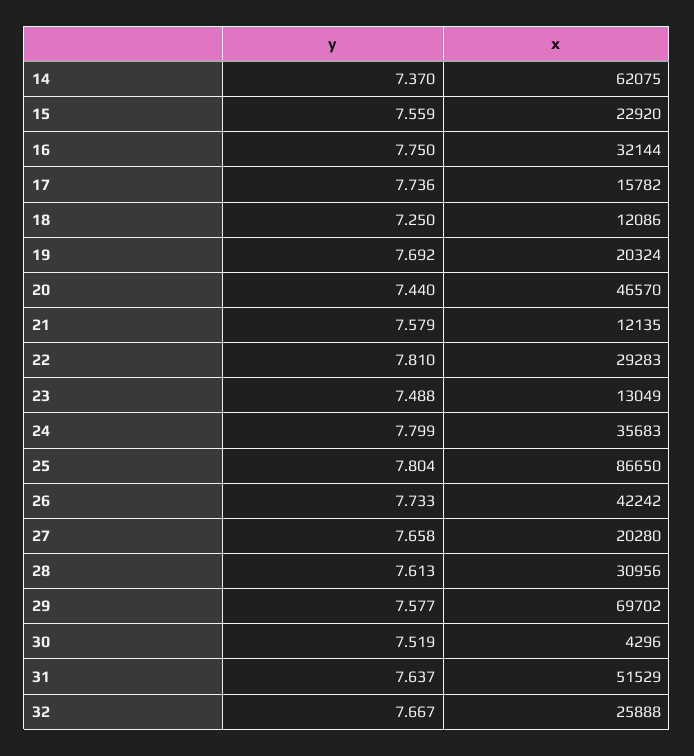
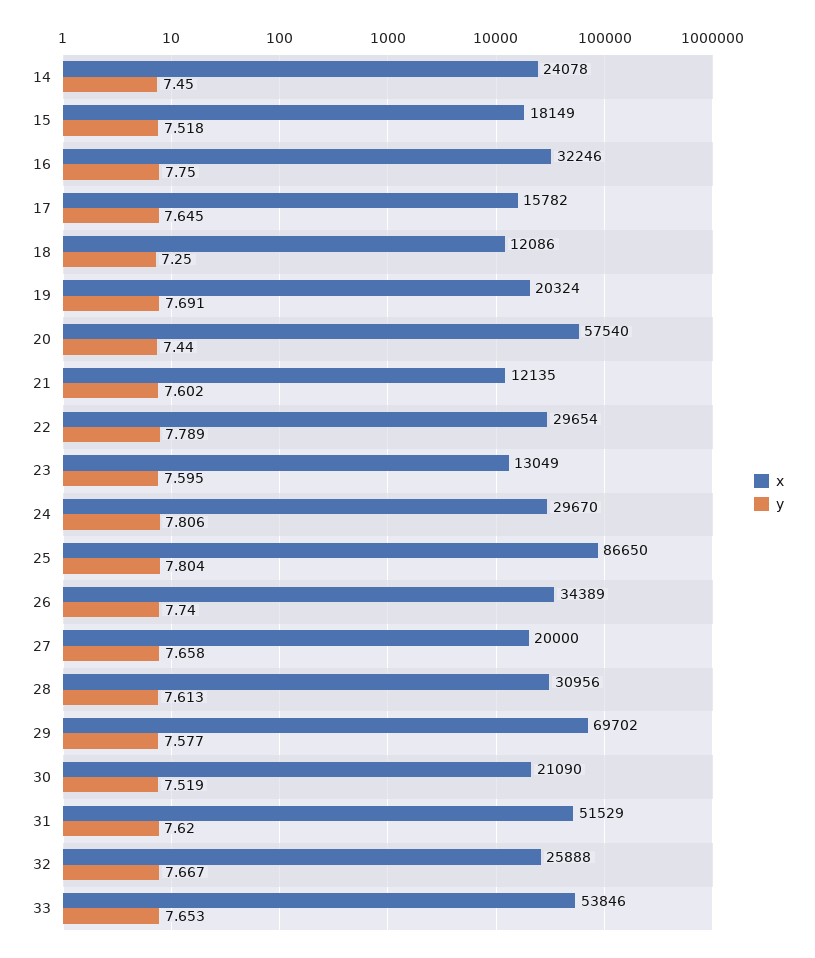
  {
    "y": {
-     "14": 7.37,
+     "14": 7.45,
-     "15": 7.559,
+     "15": 7.518,
      "16": 7.75,
-     "17": 7.736,
+     "17": 7.645,
      "18": 7.25,
-     "19": 7.692,
+     "19": 7.691,
      "20": 7.44,
-     "21": 7.579,
+     "21": 7.602,
-     "22": 7.81,
+     "22": 7.789,
-     "23": 7.488,
+     "23": 7.595,
-     "24": 7.799,
+     "24": 7.806,
      "25": 7.804,
-     "26": 7.733,
+     "26": 7.74,
      "27": 7.658,
      "28": 7.613,
      "29": 7.577,
      "30": 7.519,
-     "31": 7.637,
+     "31": 7.62,
-     "32": 7.667
+     "32": 7.667,
+     "33": 7.653
    },
    "x": {
-     "14": 62075,
+     "14": 24078,
-     "15": 22920,
+     "15": 18149,
-     "16": 32144,
+     "16": 32246,
      "17": 15782,
      "18": 12086,
      "19": 20324,
-     "20": 46570,
+     "20": 57540,
      "21": 12135,
-     "22": 29283,
+     "22": 29654,
      "23": 13049,
-     "24": 35683,
+     "24": 29670,
      "25": 86650,
-     "26": 42242,
+     "26": 34389,
-     "27": 20280,
+     "27": 20000,
      "28": 30956,
      "29": 69702,
-     "30": 4296,
+     "30": 21090,
      "31": 51529,
-     "32": 25888
+     "32": 25888,
+     "33": 53846
    }
  }

